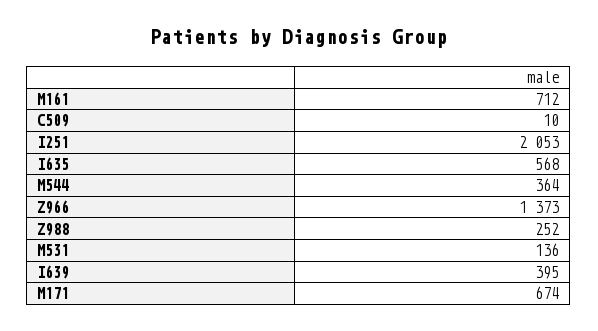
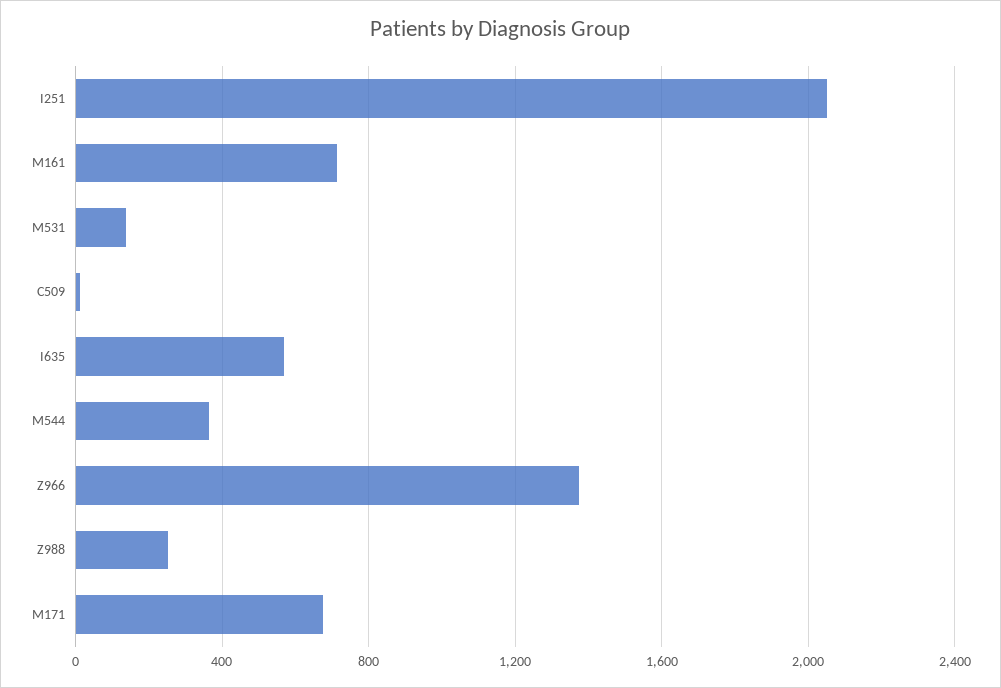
  {
    "M161": 712,
    "C509": 10,
    "I251": 2053,
    "I635": 568,
    "M544": 364,
    "Z966": 1373,
    "Z988": 252,
    "M531": 136,
-   "I639": 395,
    "M171": 674
  }

